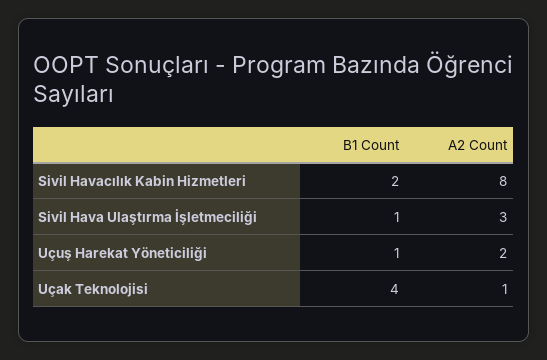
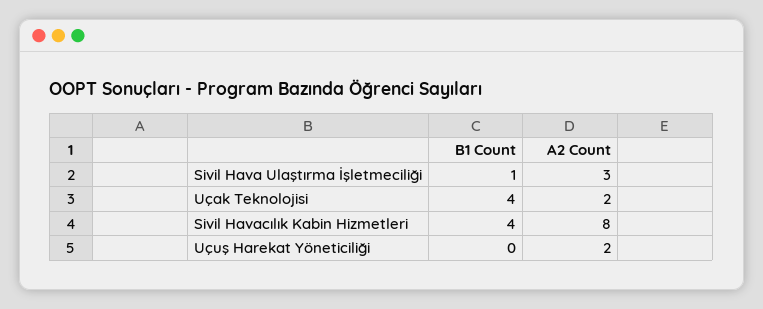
  {
    "B1 Count": {
-     "Sivil Havacılık Kabin Hizmetleri": 2,
+     "Sivil Havacılık Kabin Hizmetleri": 4,
      "Sivil Hava Ulaştırma İşletmeciliği": 1,
-     "Uçuş Harekat Yöneticiliği": 1,
+     "Uçuş Harekat Yöneticiliği": 0,
      "Uçak Teknolojisi": 4
    },
    "A2 Count": {
      "Sivil Havacılık Kabin Hizmetleri": 8,
      "Sivil Hava Ulaştırma İşletmeciliği": 3,
      "Uçuş Harekat Yöneticiliği": 2,
-     "Uçak Teknolojisi": 1
+     "Uçak Teknolojisi": 2
    }
  }

